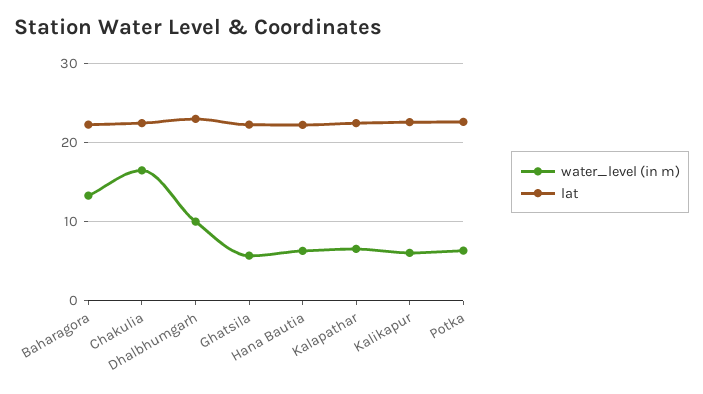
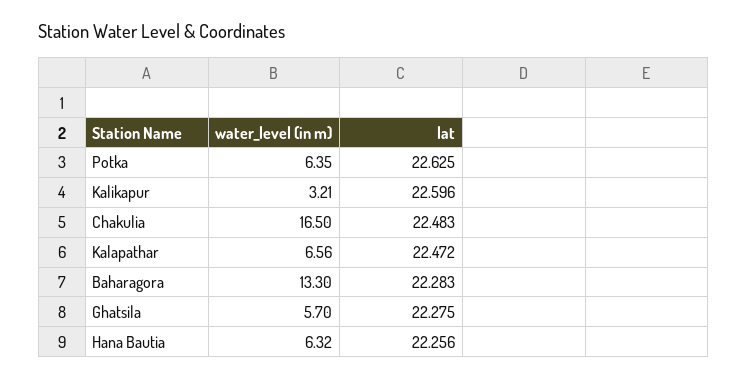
  {
    "water_level (in m)": {
      "Baharagora": 13.3,
      "Chakulia": 16.5,
-     "Dhalbhumgarh": 10,
      "Ghatsila": 5.7,
      "Hana Bautia": 6.32,
      "Kalapathar": 6.56,
-     "Kalikapur": 6,
+     "Kalikapur": 3.21,
      "Potka": 6.35
    },
    "lat": {
      "Baharagora": 22.283,
      "Chakulia": 22.483,
-     "Dhalbhumgarh": 23,
      "Ghatsila": 22.275,
      "Hana Bautia": 22.256,
      "Kalapathar": 22.472,
      "Kalikapur": 22.596,
      "Potka": 22.625
    }
  }

